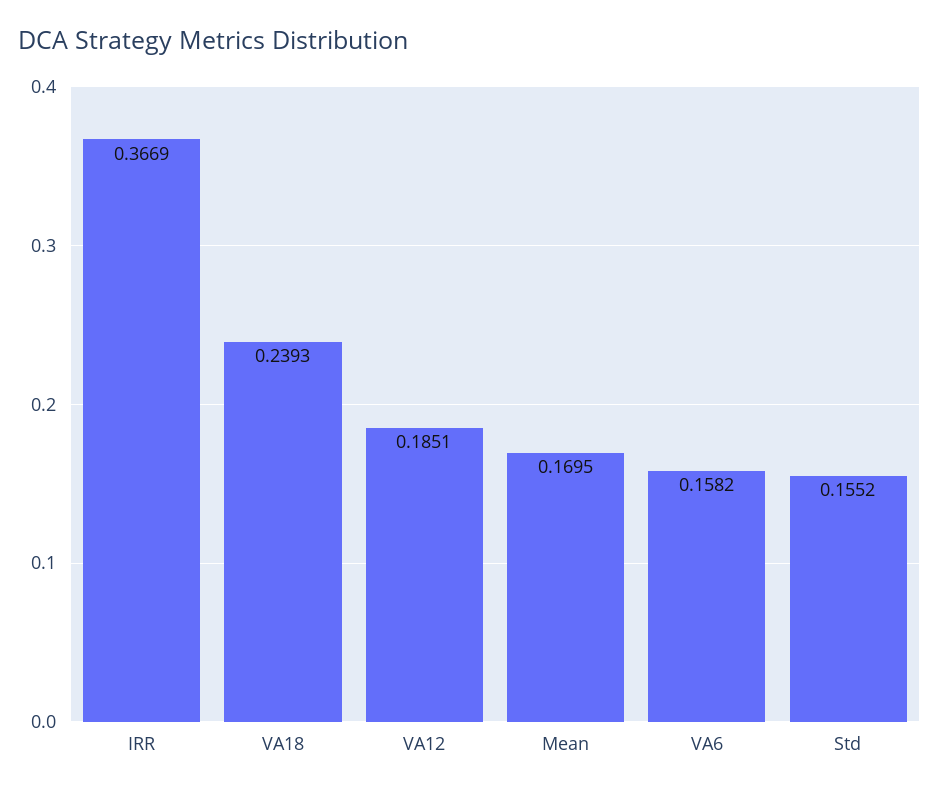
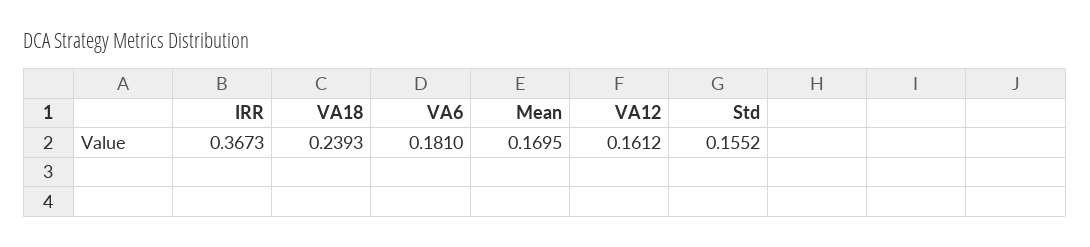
  {
-   "IRR": 0.3669,
+   "IRR": 0.3673,
    "VA18": 0.2393,
-   "VA12": 0.1851,
+   "VA12": 0.1612,
    "Mean": 0.1695,
-   "VA6": 0.1582,
+   "VA6": 0.181,
    "Std": 0.1552
  }

